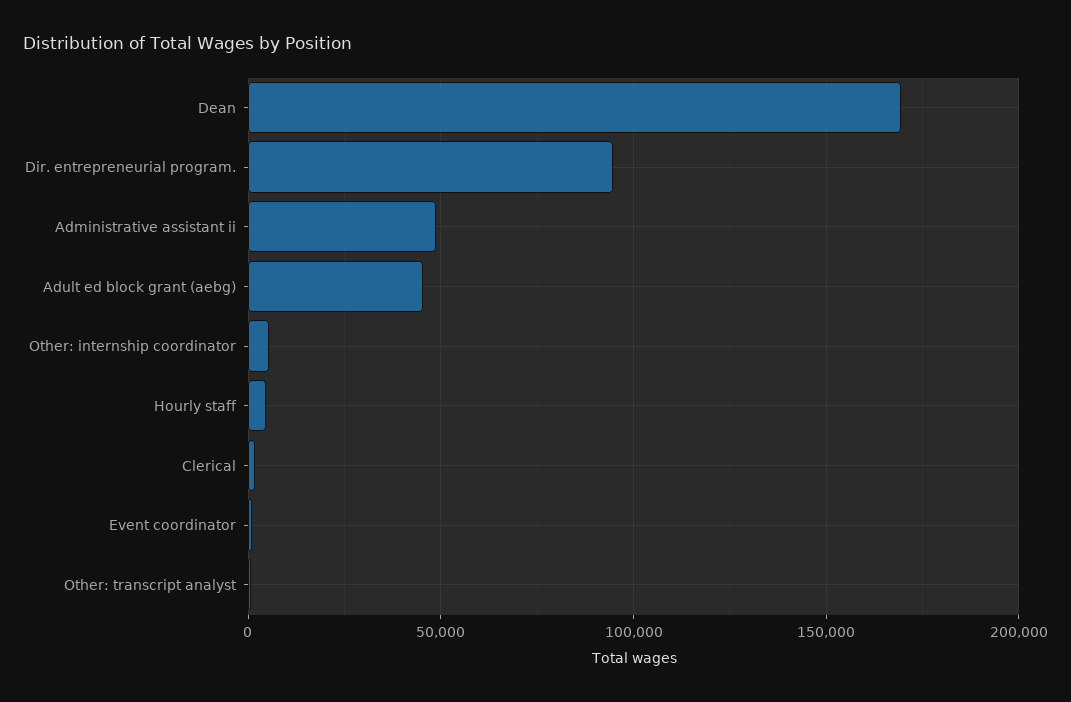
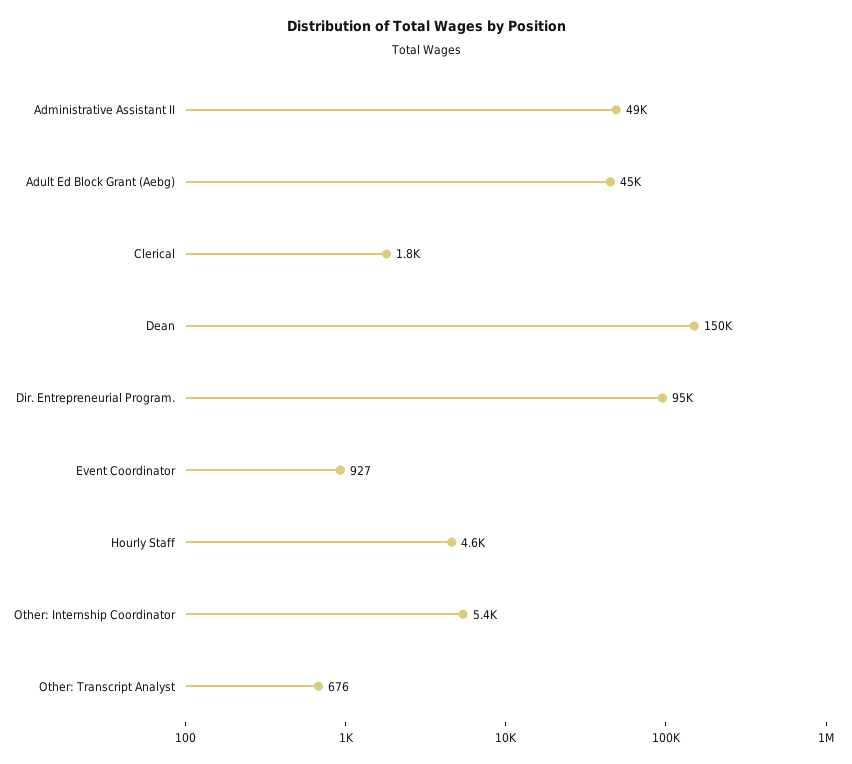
  {
-   "Dean": 170000,
+   "Dean": 150000,
    "Dir. entrepreneurial program.": 95000,
    "Administrative assistant ii": 49000,
    "Adult ed block grant (aebg)": 45000,
    "Other: internship coordinator": 5400,
    "Hourly staff": 4600,
    "Clerical": 1800,
    "Event coordinator": 927,
    "Other: transcript analyst": 676
  }

